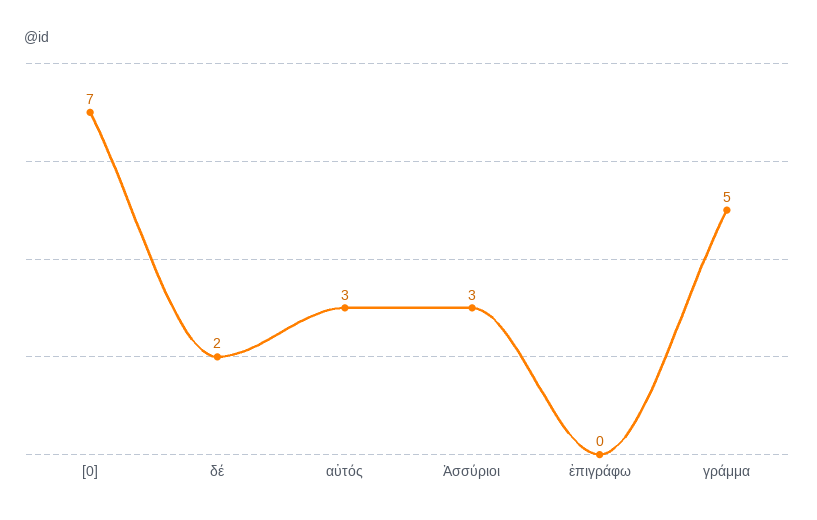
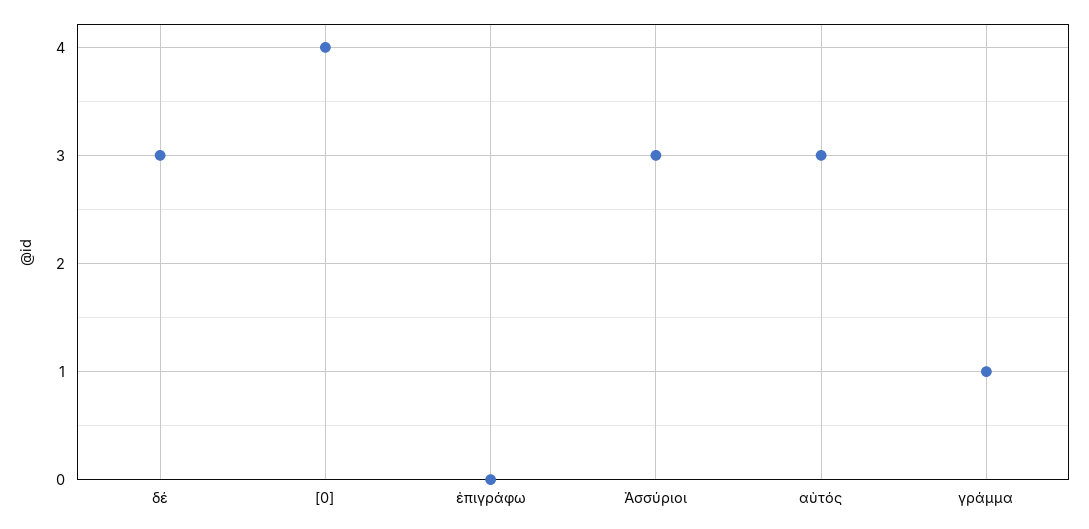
  {
-   "[0]": 7,
+   "[0]": 4,
-   "δέ": 2,
+   "δέ": 3,
    "αὐτός": 3,
    "Ἀσσύριοι": 3,
    "ἐπιγράφω": 0,
-   "γράμμα": 5
+   "γράμμα": 1
  }

